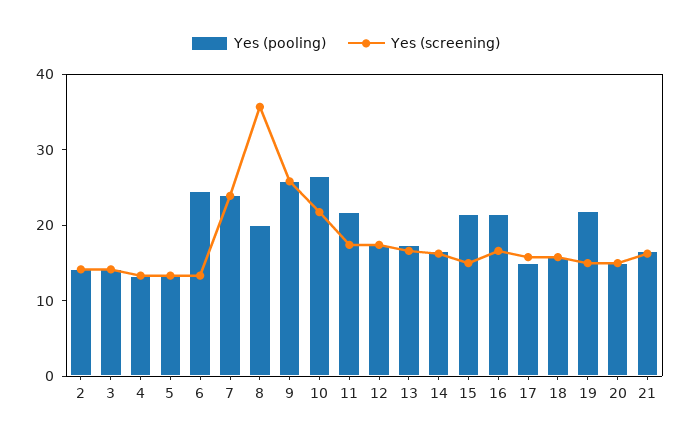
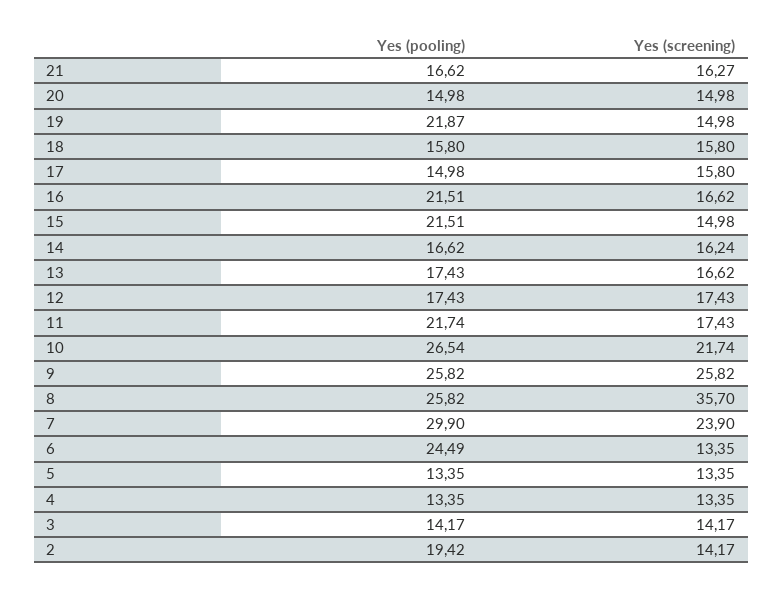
  {
    "Yes (pooling)": {
-     "2": 14,
+     "2": 19.42,
      "3": 14.17,
      "4": 13.35,
      "5": 13.35,
      "6": 24.49,
-     "7": 24,
+     "7": 29.9,
-     "8": 20,
+     "8": 25.82,
      "9": 25.82,
      "10": 26.54,
      "11": 21.74,
      "12": 17.43,
      "13": 17.43,
      "14": 16.62,
      "15": 21.51,
      "16": 21.51,
      "17": 14.98,
      "18": 15.8,
      "19": 21.87,
      "20": 14.98,
      "21": 16.62
    },
    "Yes (screening)": {
      "2": 14.17,
      "3": 14.17,
      "4": 13.35,
      "5": 13.35,
      "6": 13.35,
      "7": 23.9,
      "8": 35.7,
      "9": 25.82,
      "10": 21.74,
      "11": 17.43,
      "12": 17.43,
      "13": 16.62,
      "14": 16.24,
      "15": 14.98,
      "16": 16.62,
      "17": 15.8,
      "18": 15.8,
      "19": 14.98,
      "20": 14.98,
      "21": 16.27
    }
  }

